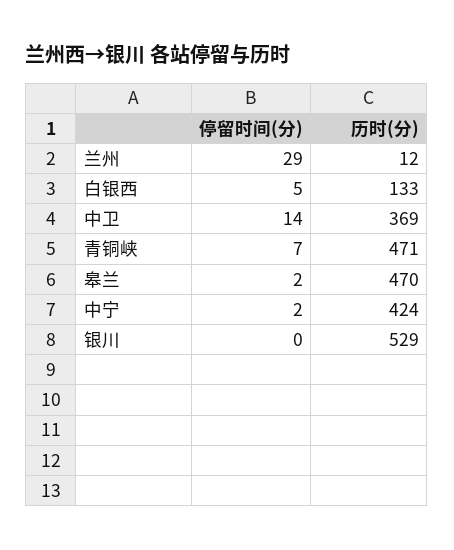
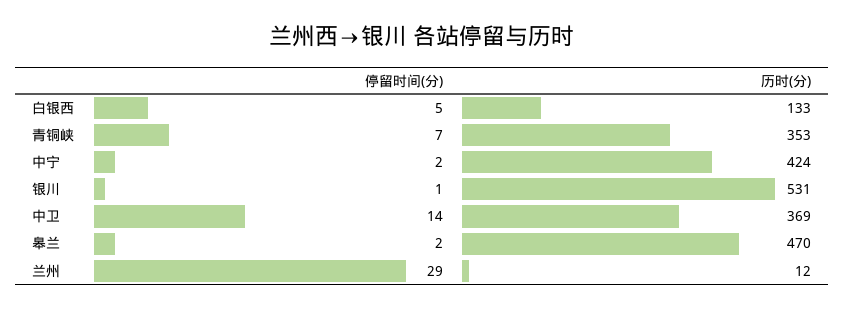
  {
    "停留时间(分)": {
      "兰州": 29,
      "白银西": 5,
      "中卫": 14,
      "青铜峡": 7,
      "皋兰": 2,
      "中宁": 2,
-     "银川": 0
+     "银川": 1
    },
    "历时(分)": {
      "兰州": 12,
      "白银西": 133,
      "中卫": 369,
-     "青铜峡": 471,
+     "青铜峡": 353,
      "皋兰": 470,
      "中宁": 424,
-     "银川": 529
+     "银川": 531
    }
  }

